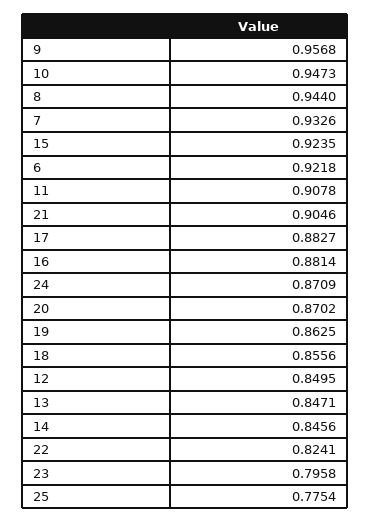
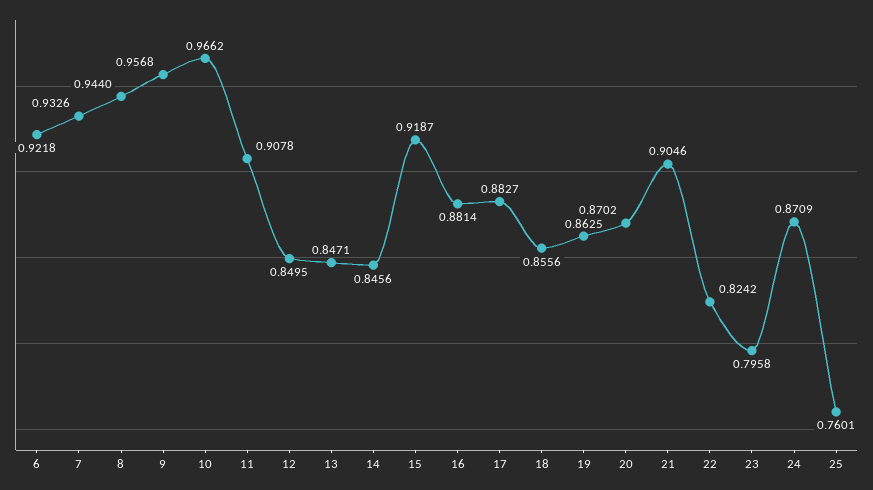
  {
    "9": 0.9568,
-   "10": 0.9473,
+   "10": 0.9662,
    "8": 0.944,
    "7": 0.9326,
-   "15": 0.9235,
+   "15": 0.9187,
    "6": 0.9218,
    "11": 0.9078,
    "21": 0.9046,
    "17": 0.8827,
    "16": 0.8814,
    "24": 0.8709,
    "20": 0.8702,
    "19": 0.8625,
    "18": 0.8556,
    "12": 0.8495,
    "13": 0.8471,
    "14": 0.8456,
-   "22": 0.8241,
+   "22": 0.8242,
    "23": 0.7958,
-   "25": 0.7754
+   "25": 0.7601
  }

